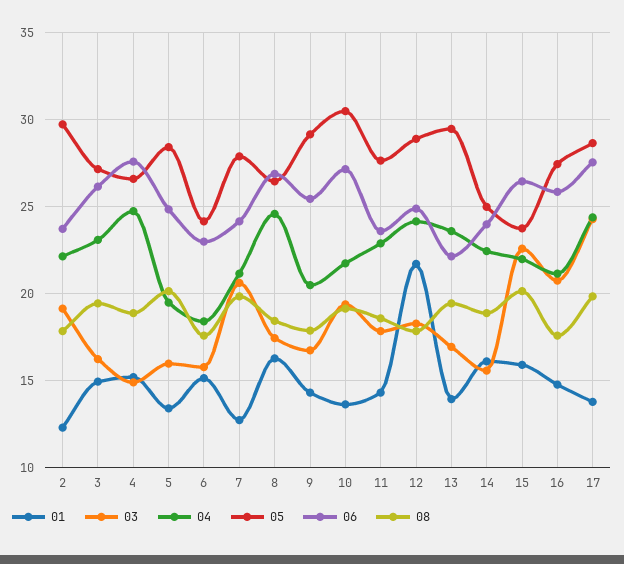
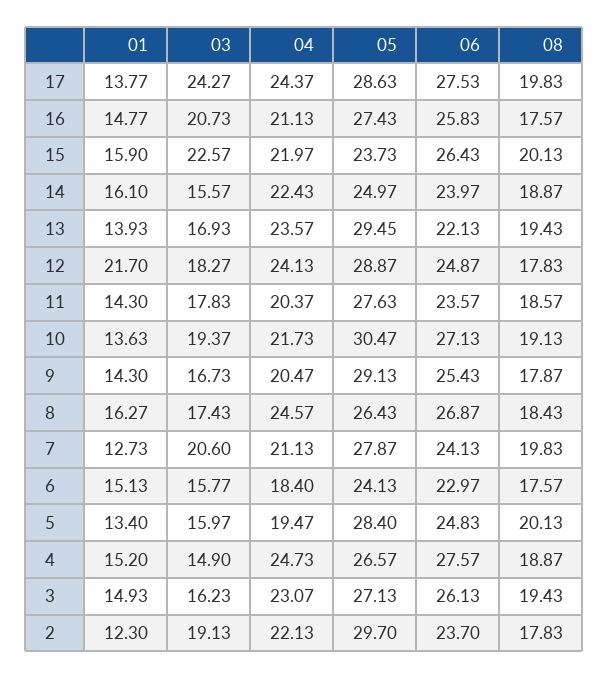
  {
    "01": {
      "2": 12.3,
      "3": 14.93,
      "4": 15.2,
      "5": 13.4,
      "6": 15.13,
      "7": 12.73,
      "8": 16.27,
      "9": 14.3,
      "10": 13.63,
      "11": 14.3,
      "12": 21.7,
      "13": 13.93,
      "14": 16.1,
      "15": 15.9,
      "16": 14.77,
      "17": 13.77
    },
    "03": {
      "2": 19.13,
      "3": 16.23,
      "4": 14.9,
      "5": 15.97,
      "6": 15.77,
      "7": 20.6,
      "8": 17.43,
      "9": 16.73,
      "10": 19.37,
      "11": 17.83,
      "12": 18.27,
      "13": 16.93,
      "14": 15.57,
      "15": 22.57,
      "16": 20.73,
      "17": 24.27
    },
    "04": {
      "2": 22.13,
      "3": 23.07,
      "4": 24.73,
      "5": 19.47,
      "6": 18.4,
      "7": 21.13,
      "8": 24.57,
      "9": 20.47,
      "10": 21.73,
-     "11": 23,
+     "11": 20.37,
      "12": 24.13,
      "13": 23.57,
      "14": 22.43,
      "15": 21.97,
      "16": 21.13,
      "17": 24.37
    },
    "05": {
      "2": 29.7,
      "3": 27.13,
      "4": 26.57,
      "5": 28.4,
      "6": 24.13,
      "7": 27.87,
      "8": 26.43,
      "9": 29.13,
      "10": 30.47,
      "11": 27.63,
      "12": 28.87,
      "13": 29.45,
      "14": 24.97,
      "15": 23.73,
      "16": 27.43,
      "17": 28.63
    },
    "06": {
      "2": 23.7,
      "3": 26.13,
      "4": 27.57,
      "5": 24.83,
      "6": 22.97,
      "7": 24.13,
      "8": 26.87,
      "9": 25.43,
      "10": 27.13,
      "11": 23.57,
      "12": 24.87,
      "13": 22.13,
      "14": 23.97,
      "15": 26.43,
      "16": 25.83,
      "17": 27.53
    },
    "08": {
      "2": 17.83,
      "3": 19.43,
      "4": 18.87,
      "5": 20.13,
      "6": 17.57,
      "7": 19.83,
      "8": 18.43,
      "9": 17.87,
      "10": 19.13,
      "11": 18.57,
      "12": 17.83,
      "13": 19.43,
      "14": 18.87,
      "15": 20.13,
      "16": 17.57,
      "17": 19.83
    }
  }

